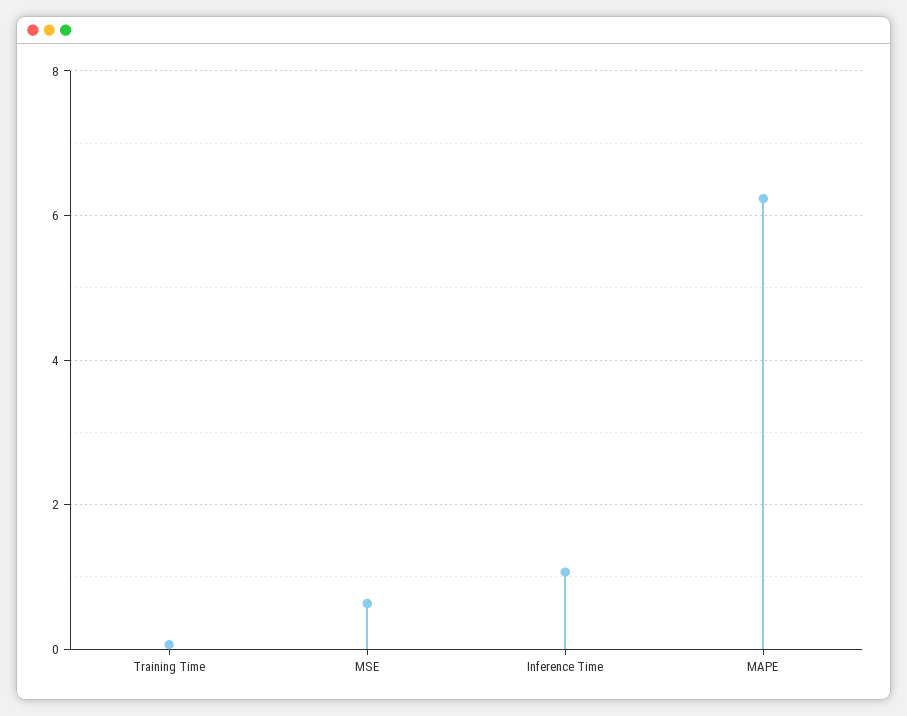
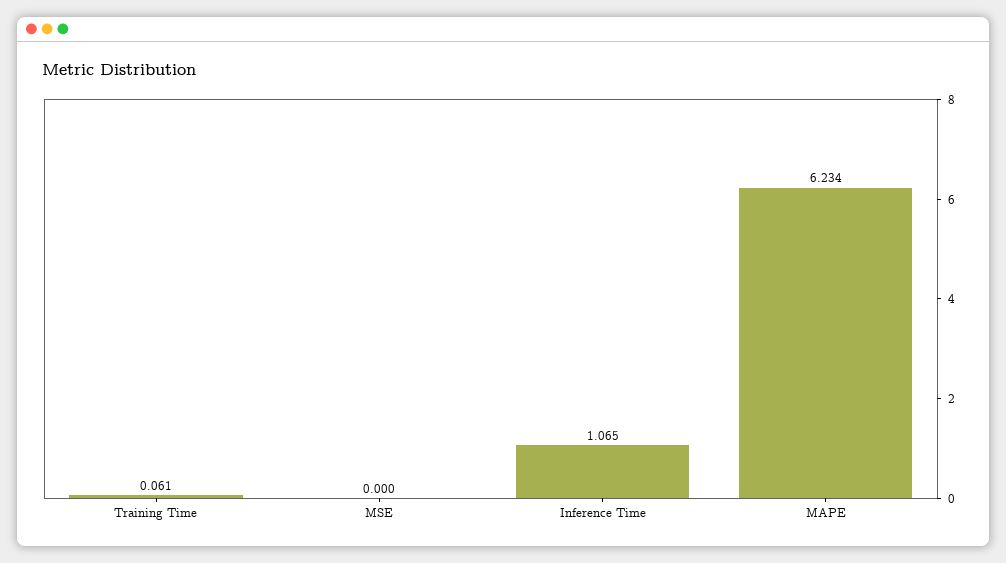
  {
    "Training Time": 0.061,
-   "MSE": 0.6,
+   "MSE": 0,
    "Inference Time": 1.065,
    "MAPE": 6.234
  }

